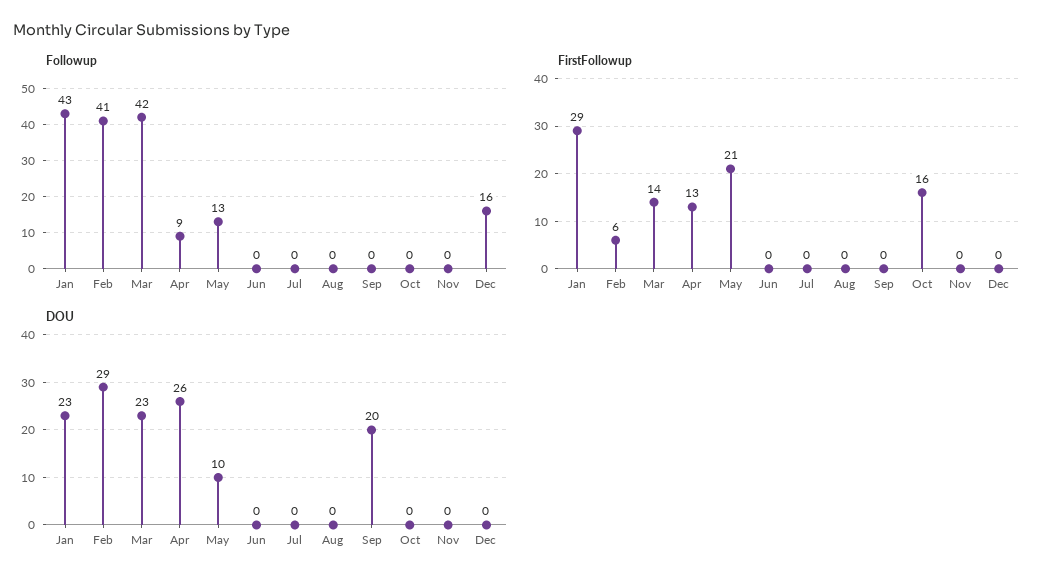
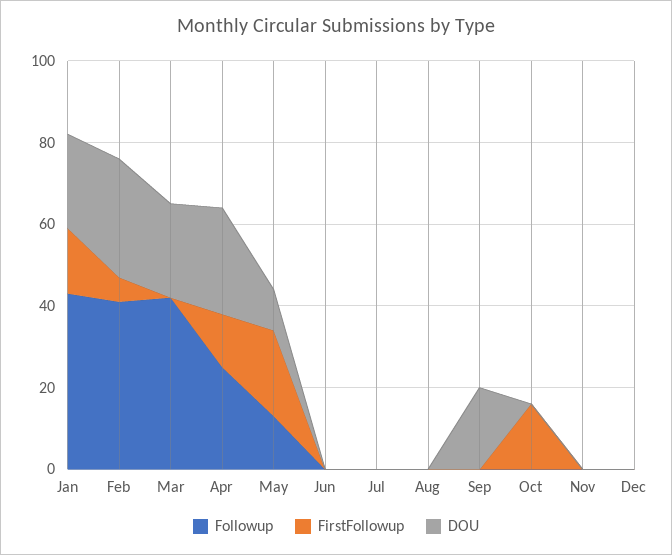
  {
    "Followup": {
      "Jan": 43,
      "Feb": 41,
      "Mar": 42,
-     "Apr": 9,
+     "Apr": 25,
      "May": 13,
      "Jun": 0,
      "Jul": 0,
      "Aug": 0,
      "Sep": 0,
      "Oct": 0,
      "Nov": 0,
-     "Dec": 16
+     "Dec": 0
    },
    "FirstFollowup": {
-     "Jan": 29,
+     "Jan": 15,
      "Feb": 6,
-     "Mar": 14,
+     "Mar": 0,
      "Apr": 13,
      "May": 21,
      "Jun": 0,
      "Jul": 0,
      "Aug": 0,
      "Sep": 0,
      "Oct": 16,
      "Nov": 0,
      "Dec": 0
    },
    "DOU": {
      "Jan": 23,
      "Feb": 29,
      "Mar": 23,
      "Apr": 26,
      "May": 10,
      "Jun": 0,
      "Jul": 0,
      "Aug": 0,
      "Sep": 20,
      "Oct": 0,
      "Nov": 0,
      "Dec": 0
    }
  }

